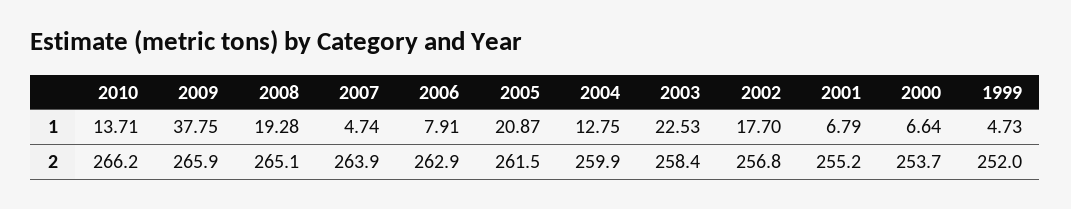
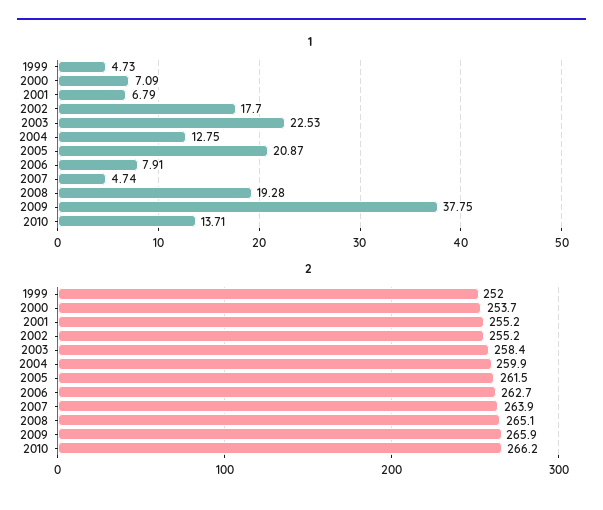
  {
    "1": {
      "2010": 13.71,
      "2009": 37.75,
      "2008": 19.28,
      "2007": 4.74,
      "2006": 7.91,
      "2005": 20.87,
      "2004": 12.75,
      "2003": 22.53,
      "2002": 17.7,
      "2001": 6.79,
-     "2000": 6.64,
+     "2000": 7.09,
      "1999": 4.73
    },
    "2": {
      "2010": 266.2,
      "2009": 265.9,
      "2008": 265.1,
      "2007": 263.9,
-     "2006": 262.9,
+     "2006": 262.7,
      "2005": 261.5,
      "2004": 259.9,
      "2003": 258.4,
-     "2002": 256.8,
+     "2002": 255.2,
      "2001": 255.2,
      "2000": 253.7,
      "1999": 252
    }
  }

